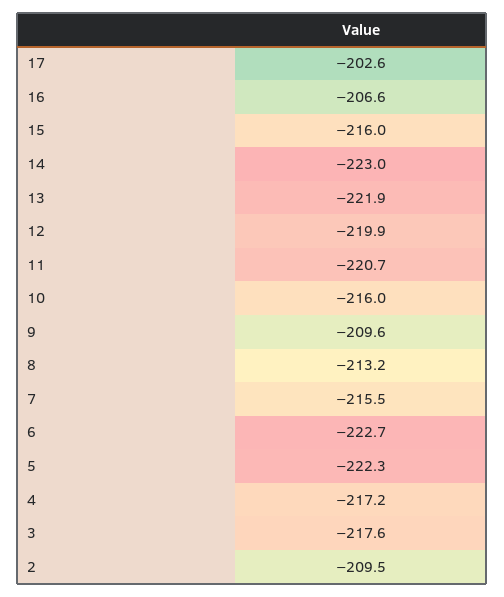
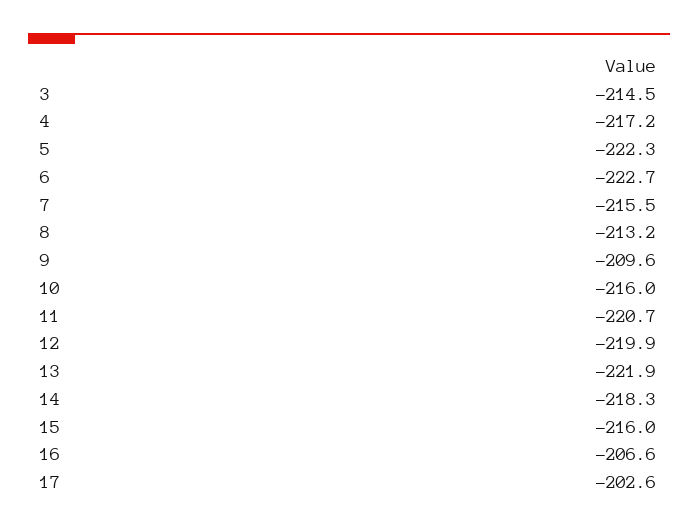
  {
    "17": -202.6,
    "16": -206.6,
    "15": -216,
-   "14": -223,
+   "14": -218.3,
    "13": -221.9,
    "12": -219.9,
    "11": -220.7,
    "10": -216,
    "9": -209.6,
    "8": -213.2,
    "7": -215.5,
    "6": -222.7,
    "5": -222.3,
    "4": -217.2,
-   "3": -217.6,
+   "3": -214.5
-   "2": -209.5
  }

